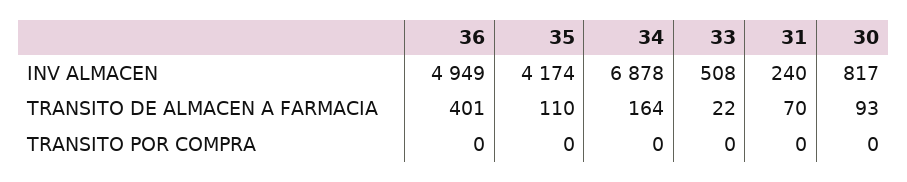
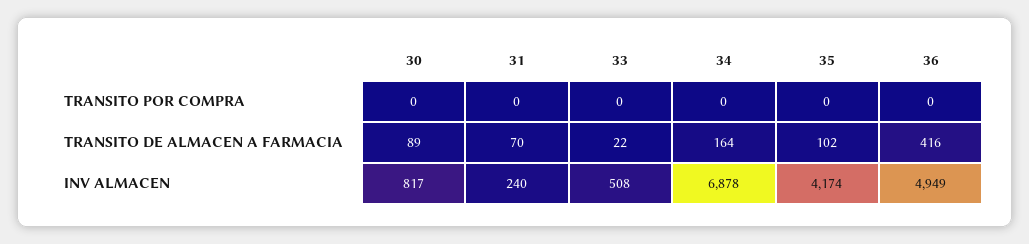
  {
    "36": {
      "INV ALMACEN": 4949,
-     "TRANSITO DE ALMACEN A FARMACIA": 401,
+     "TRANSITO DE ALMACEN A FARMACIA": 416,
      "TRANSITO POR COMPRA": 0
    },
    "35": {
      "INV ALMACEN": 4174,
-     "TRANSITO DE ALMACEN A FARMACIA": 110,
+     "TRANSITO DE ALMACEN A FARMACIA": 102,
      "TRANSITO POR COMPRA": 0
    },
    "34": {
      "INV ALMACEN": 6878,
      "TRANSITO DE ALMACEN A FARMACIA": 164,
      "TRANSITO POR COMPRA": 0
    },
    "33": {
      "INV ALMACEN": 508,
      "TRANSITO DE ALMACEN A FARMACIA": 22,
      "TRANSITO POR COMPRA": 0
    },
    "31": {
      "INV ALMACEN": 240,
      "TRANSITO DE ALMACEN A FARMACIA": 70,
      "TRANSITO POR COMPRA": 0
    },
    "30": {
      "INV ALMACEN": 817,
-     "TRANSITO DE ALMACEN A FARMACIA": 93,
+     "TRANSITO DE ALMACEN A FARMACIA": 89,
      "TRANSITO POR COMPRA": 0
    }
  }

